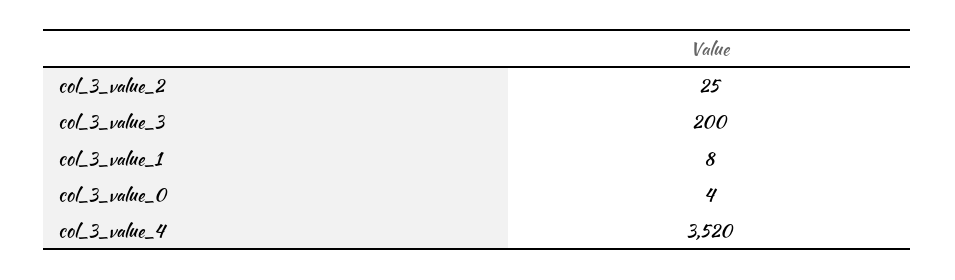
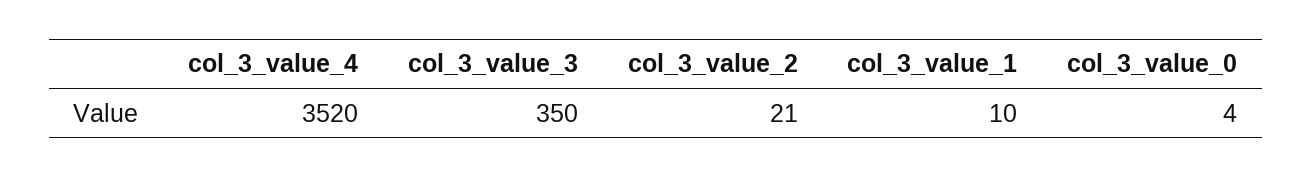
  {
-   "col_3_value_2": 25,
+   "col_3_value_2": 21,
-   "col_3_value_3": 200,
+   "col_3_value_3": 350,
-   "col_3_value_1": 8,
+   "col_3_value_1": 10,
    "col_3_value_0": 4,
    "col_3_value_4": 3520
  }

